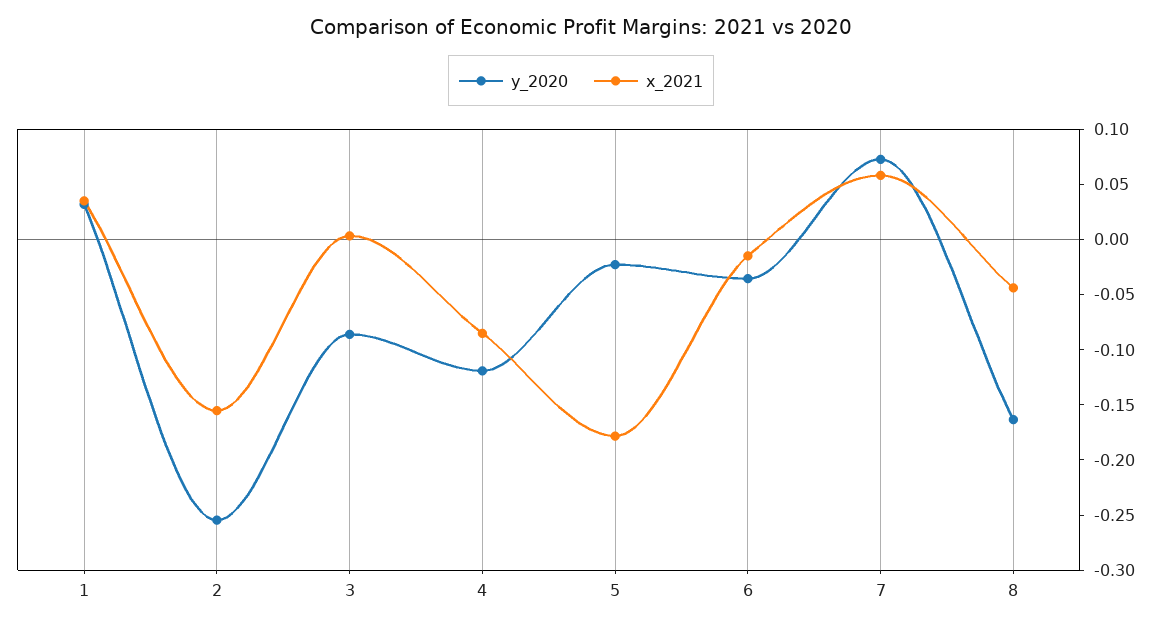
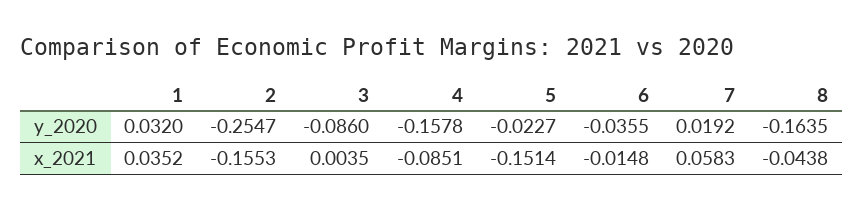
  {
    "y_2020": {
      "1": 0.032,
      "2": -0.2547,
      "3": -0.086,
-     "4": -0.12,
+     "4": -0.1578,
      "5": -0.0227,
      "6": -0.0355,
-     "7": 0.07,
+     "7": 0.0192,
      "8": -0.1635
    },
    "x_2021": {
      "1": 0.0352,
      "2": -0.1553,
      "3": 0.0035,
      "4": -0.0851,
-     "5": -0.18,
+     "5": -0.1514,
      "6": -0.0148,
      "7": 0.0583,
      "8": -0.0438
    }
  }

